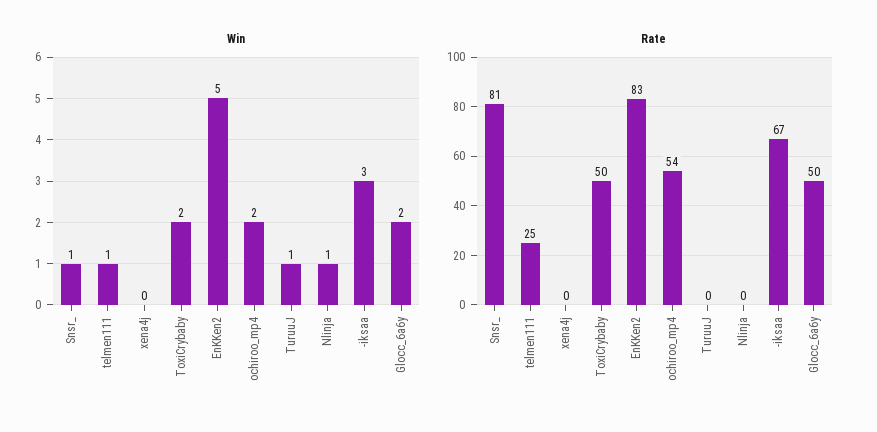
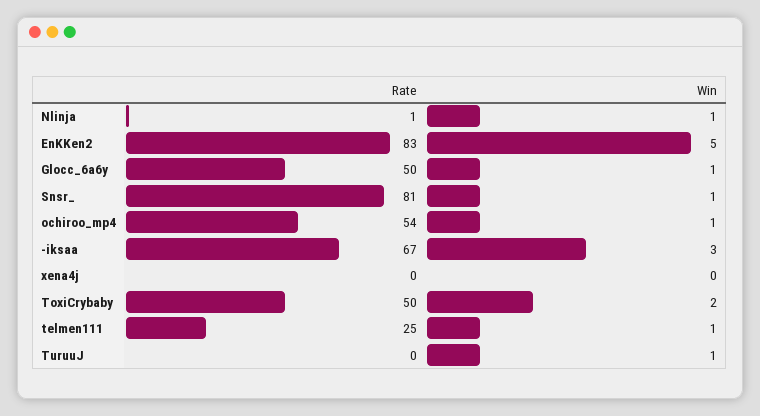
  {
    "Win": {
      "Snsr_": 1,
      "telmen111": 1,
      "xena4j": 0,
      "ToxiCrybaby": 2,
      "EnKKen2": 5,
-     "ochiroo_mp4": 2,
+     "ochiroo_mp4": 1,
      "TuruuJ": 1,
      "Nlinja": 1,
      "-iksaa": 3,
-     "Glocc_6a6y": 2
+     "Glocc_6a6y": 1
    },
    "Rate": {
      "Snsr_": 81,
      "telmen111": 25,
      "xena4j": 0,
      "ToxiCrybaby": 50,
      "EnKKen2": 83,
      "ochiroo_mp4": 54,
      "TuruuJ": 0,
-     "Nlinja": 0,
+     "Nlinja": 1,
      "-iksaa": 67,
      "Glocc_6a6y": 50
    }
  }

